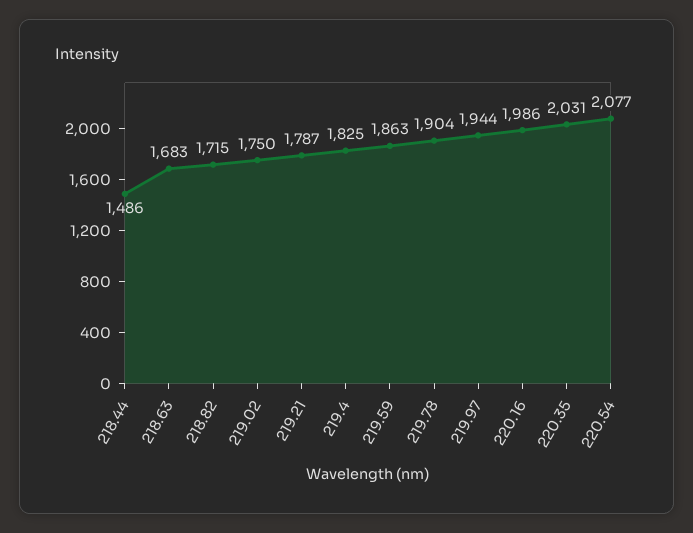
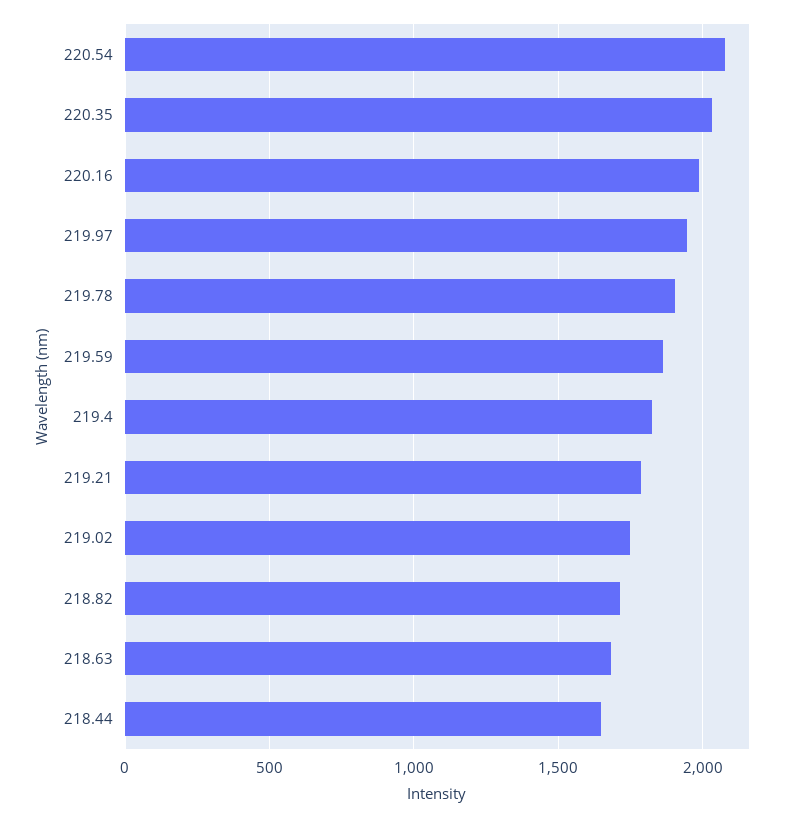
  {
-   "218.44": 1486,
+   "218.44": 1650,
    "218.63": 1683,
    "218.82": 1715,
    "219.02": 1750,
    "219.21": 1787,
    "219.4": 1825,
    "219.59": 1863,
    "219.78": 1904,
    "219.97": 1944,
    "220.16": 1986,
    "220.35": 2031,
    "220.54": 2077
  }

